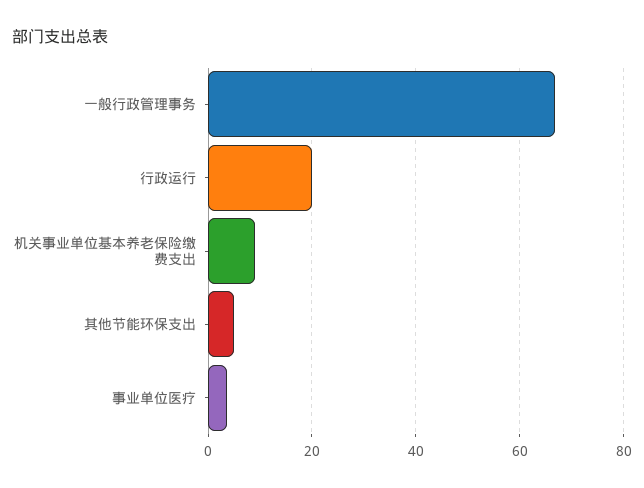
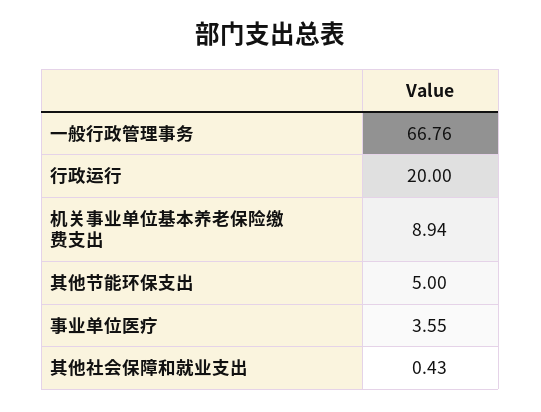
  {
    "一般行政管理事务": 66.76,
    "行政运行": 20,
    "机关事业单位基本养老保险缴费支出": 8.94,
    "其他节能环保支出": 5,
-   "事业单位医疗": 3.55
+   "事业单位医疗": 3.55,
+   "其他社会保障和就业支出": 0.43
  }

